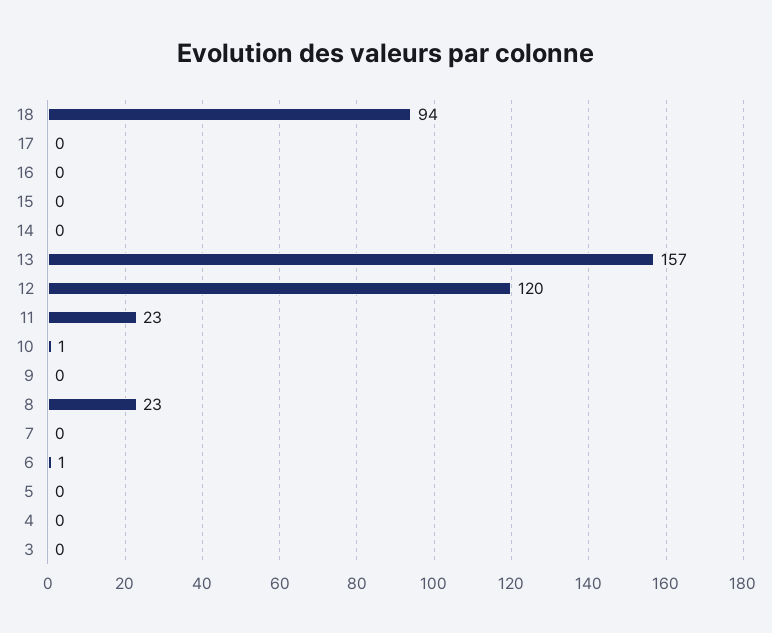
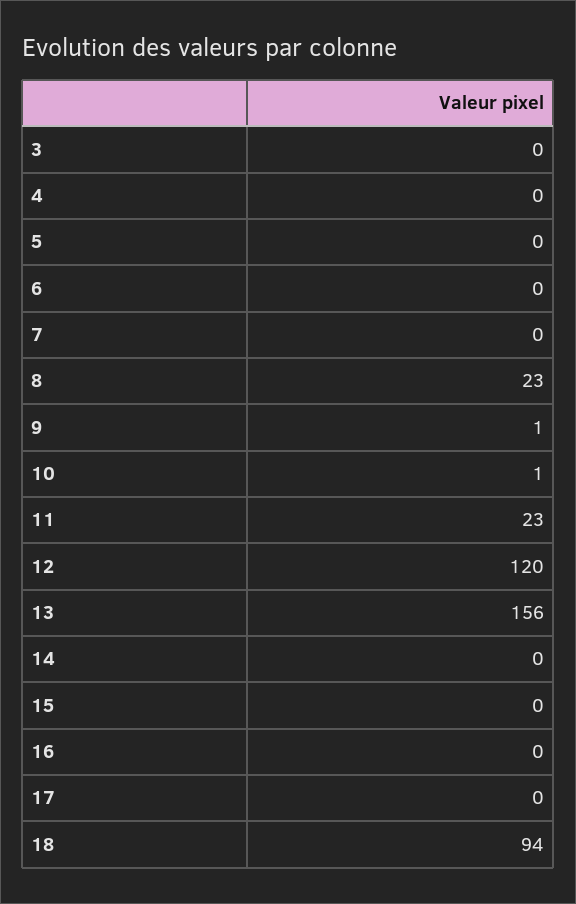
  {
    "18": 94,
    "17": 0,
    "16": 0,
    "15": 0,
    "14": 0,
-   "13": 157,
+   "13": 156,
    "12": 120,
    "11": 23,
    "10": 1,
-   "9": 0,
+   "9": 1,
    "8": 23,
    "7": 0,
-   "6": 1,
+   "6": 0,
    "5": 0,
    "4": 0,
    "3": 0
  }

